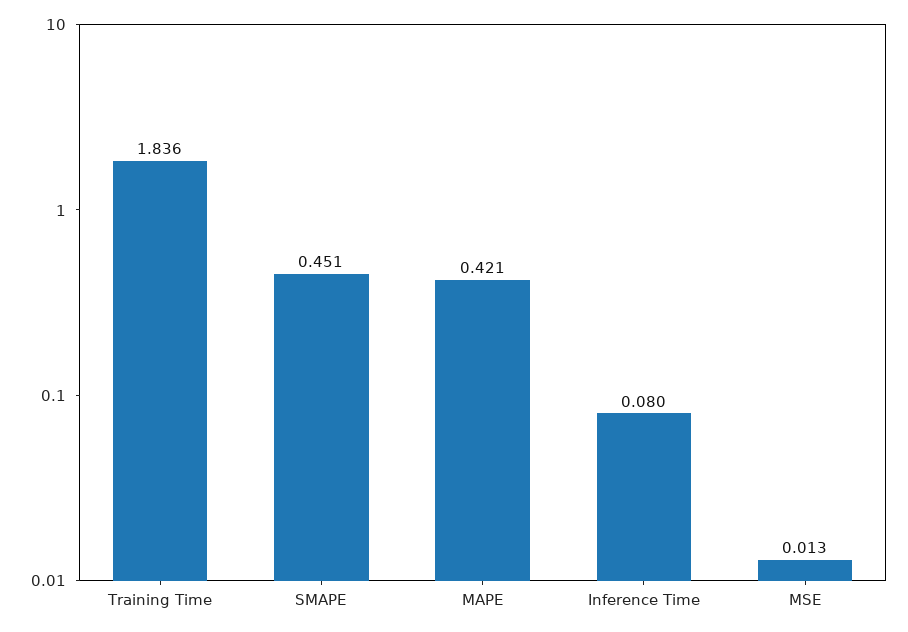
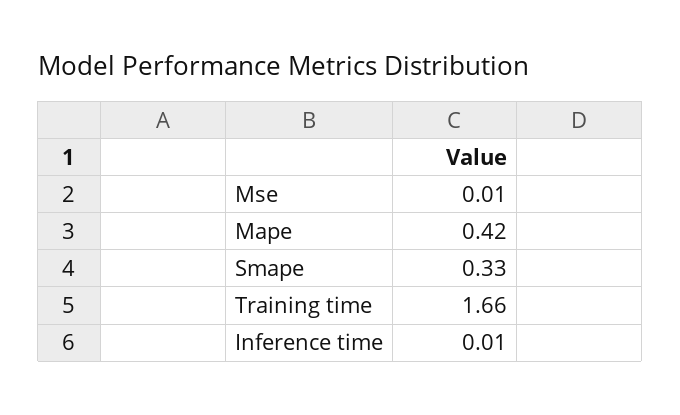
  {
-   "Training Time": 1.836,
+   "Training Time": 1.66,
-   "SMAPE": 0.451,
+   "SMAPE": 0.33,
    "MAPE": 0.421,
-   "Inference Time": 0.08,
+   "Inference Time": 0.01,
    "MSE": 0.013
  }

